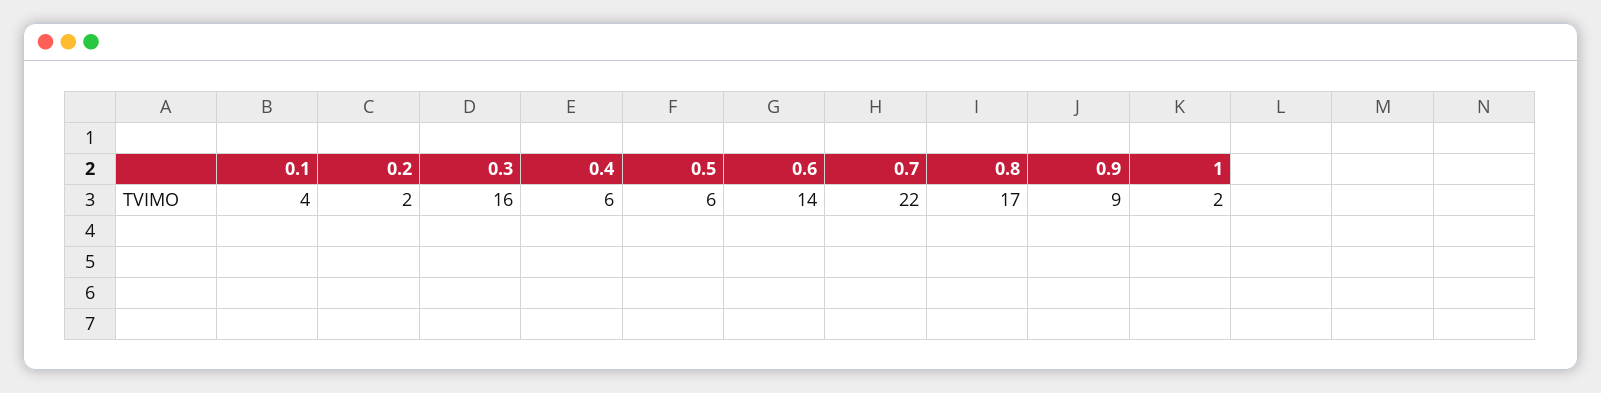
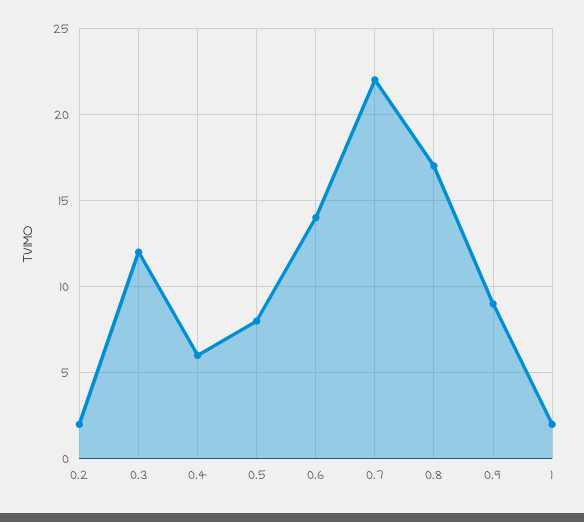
  {
-   "0.1": 4,
    "0.2": 2,
-   "0.3": 16,
+   "0.3": 12,
    "0.4": 6,
-   "0.5": 6,
+   "0.5": 8,
    "0.6": 14,
    "0.7": 22,
    "0.8": 17,
    "0.9": 9,
    "1": 2
  }

